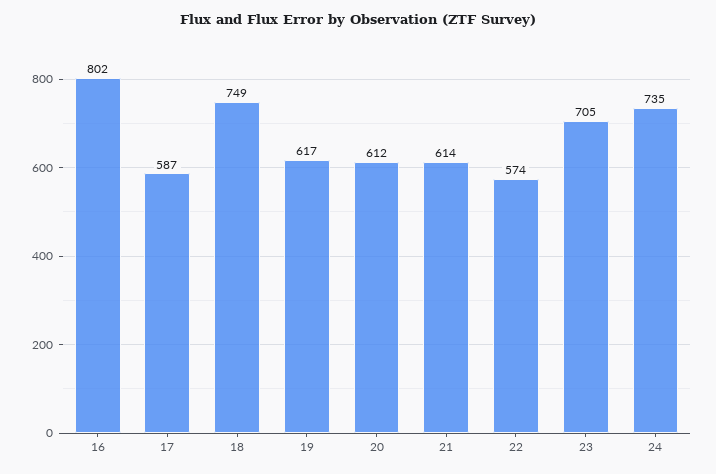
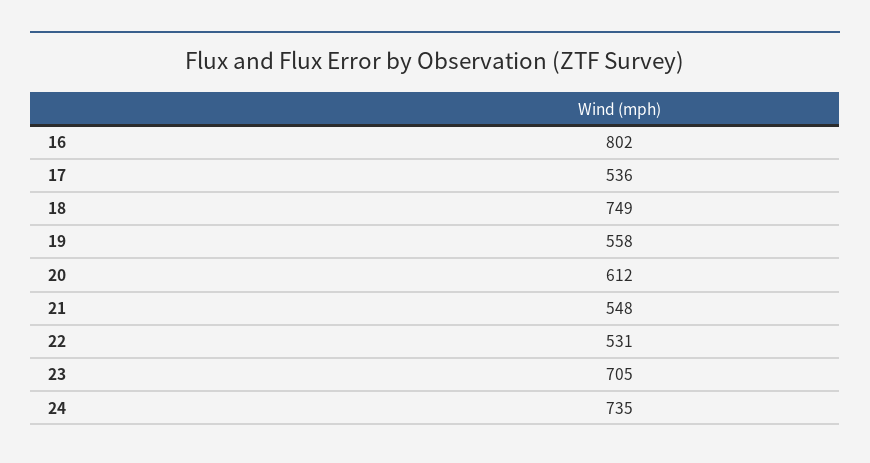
  {
    "16": 802,
-   "17": 587,
+   "17": 536,
    "18": 749,
-   "19": 617,
+   "19": 558,
    "20": 612,
-   "21": 614,
+   "21": 548,
-   "22": 574,
+   "22": 531,
    "23": 705,
    "24": 735
  }

